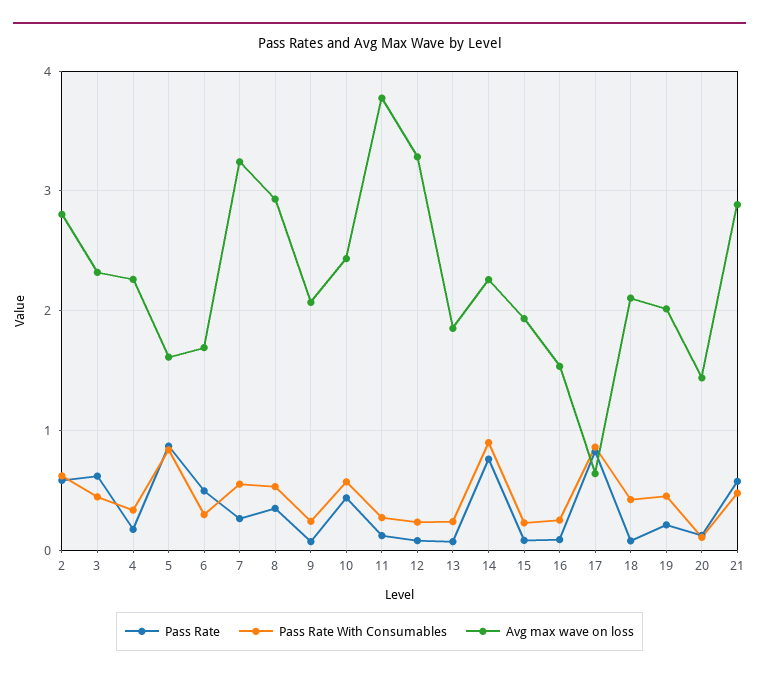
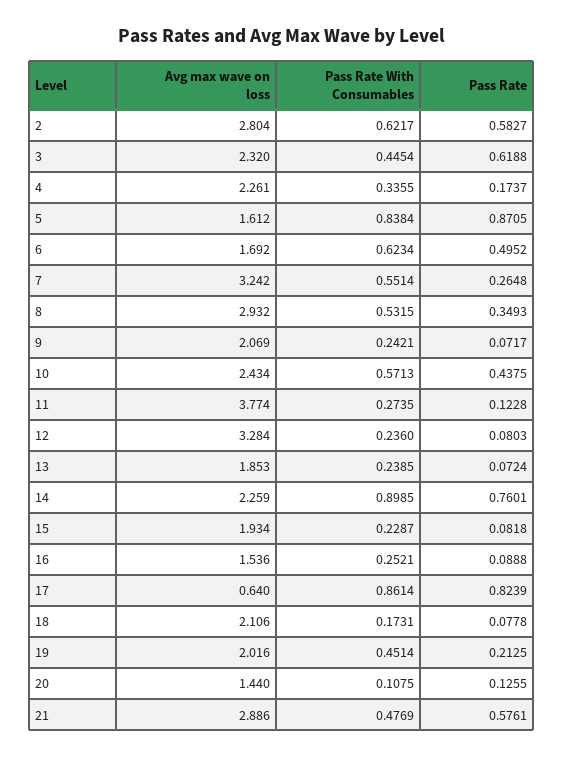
  {
    "Pass Rate": {
      "2": 0.5827,
      "3": 0.6188,
      "4": 0.1737,
      "5": 0.8705,
      "6": 0.4952,
      "7": 0.2648,
      "8": 0.3493,
      "9": 0.0717,
      "10": 0.4375,
      "11": 0.1228,
      "12": 0.0803,
      "13": 0.0724,
      "14": 0.7601,
      "15": 0.0818,
      "16": 0.0888,
      "17": 0.8239,
      "18": 0.0778,
      "19": 0.2125,
      "20": 0.1255,
      "21": 0.5761
    },
    "Pass Rate With Consumables": {
      "2": 0.6217,
      "3": 0.4454,
      "4": 0.3355,
      "5": 0.8384,
-     "6": 0.3,
+     "6": 0.6234,
      "7": 0.5514,
      "8": 0.5315,
      "9": 0.2421,
      "10": 0.5713,
      "11": 0.2735,
      "12": 0.236,
      "13": 0.2385,
      "14": 0.8985,
      "15": 0.2287,
      "16": 0.2521,
      "17": 0.8614,
-     "18": 0.4,
+     "18": 0.1731,
      "19": 0.4514,
      "20": 0.1075,
      "21": 0.4769
    },
    "Avg max wave on loss": {
      "2": 2.804,
      "3": 2.32,
      "4": 2.261,
      "5": 1.612,
      "6": 1.692,
      "7": 3.242,
      "8": 2.932,
      "9": 2.069,
      "10": 2.434,
      "11": 3.774,
      "12": 3.284,
      "13": 1.853,
      "14": 2.259,
      "15": 1.934,
      "16": 1.536,
      "17": 0.64,
      "18": 2.106,
      "19": 2.016,
      "20": 1.44,
      "21": 2.886
    }
  }

